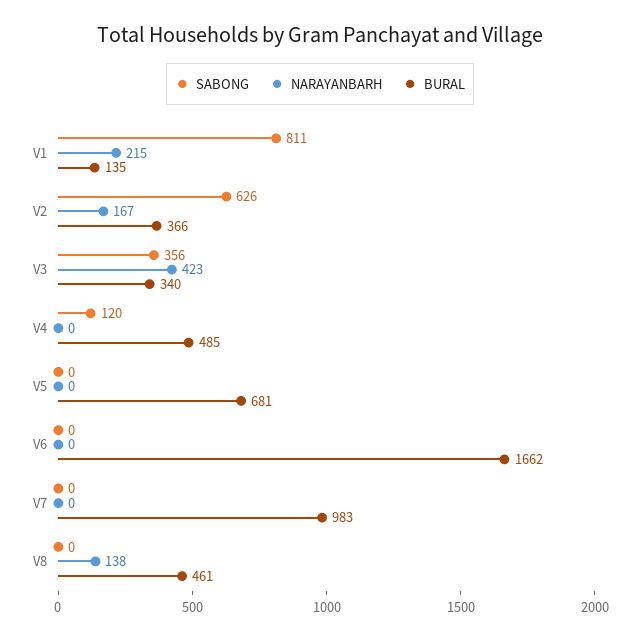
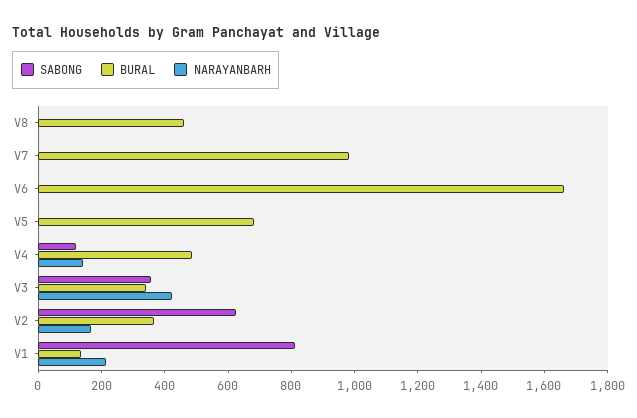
  {
    "SABONG": {
      "V1": 811,
      "V2": 626,
      "V3": 356,
      "V4": 120,
      "V5": 0,
      "V6": 0,
      "V7": 0,
      "V8": 0
    },
    "NARAYANBARH": {
      "V1": 215,
      "V2": 167,
      "V3": 423,
-     "V4": 0,
+     "V4": 150,
      "V5": 0,
      "V6": 0,
      "V7": 0,
-     "V8": 138
+     "V8": 0
    },
    "BURAL": {
      "V1": 135,
      "V2": 366,
      "V3": 340,
      "V4": 485,
      "V5": 681,
      "V6": 1662,
      "V7": 983,
      "V8": 461
    }
  }

